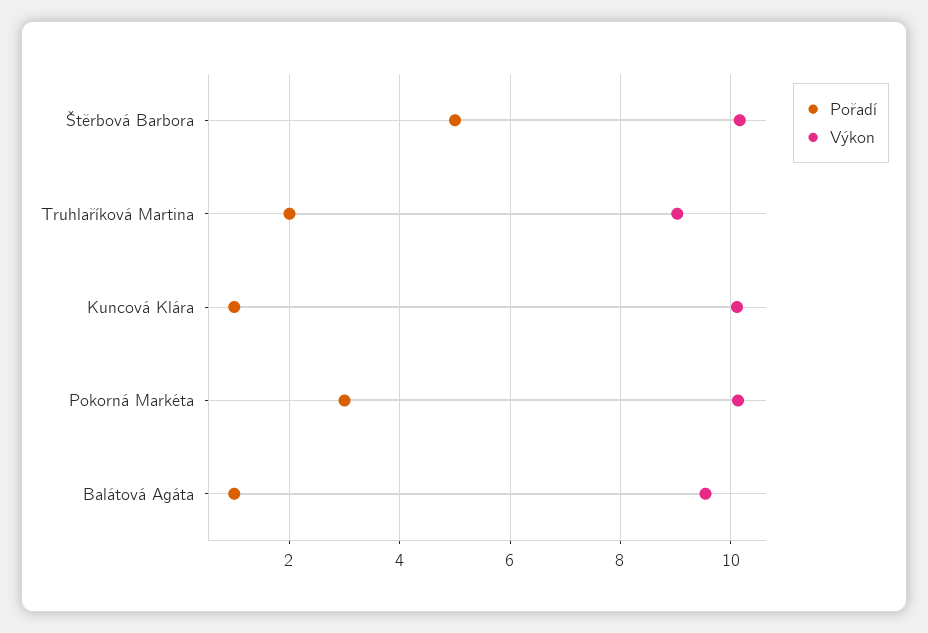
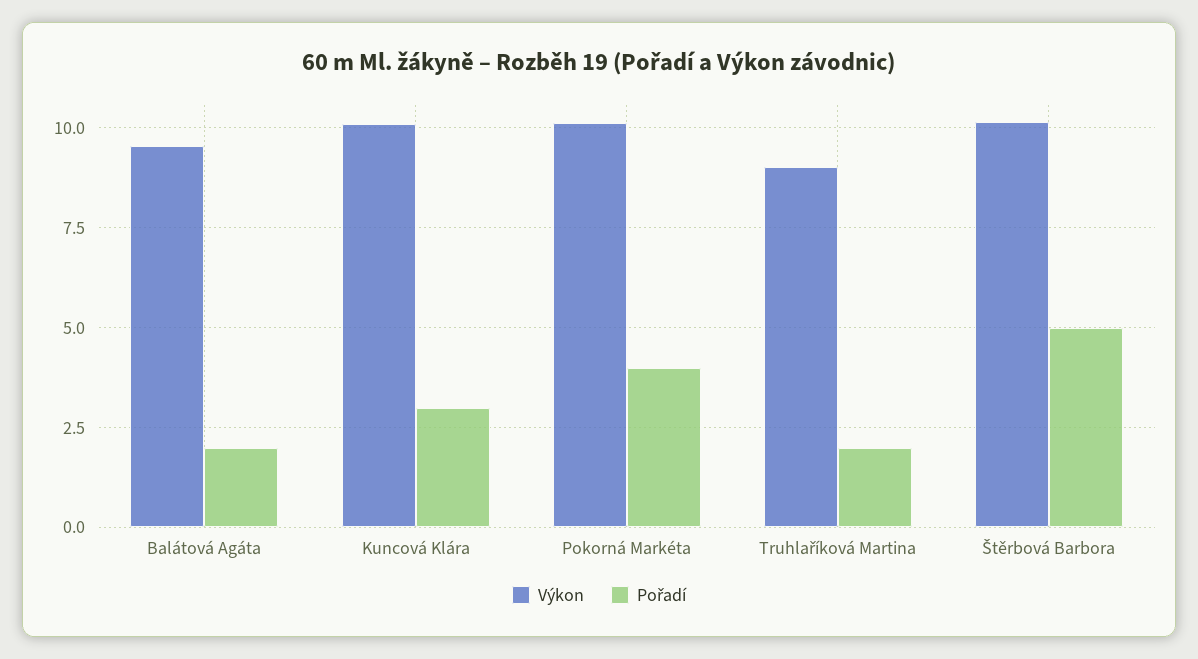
  {
    "Pořadí": {
      "Štěrbová Barbora": 5,
      "Truhlaříková Martina": 2,
-     "Kuncová Klára": 1,
+     "Kuncová Klára": 3,
-     "Pokorná Markéta": 3,
+     "Pokorná Markéta": 4,
-     "Balátová Agáta": 1
+     "Balátová Agáta": 2
    },
    "Výkon": {
      "Štěrbová Barbora": 10.2,
      "Truhlaříková Martina": 9,
      "Kuncová Klára": 10.2,
      "Pokorná Markéta": 10.2,
      "Balátová Agáta": 9.6
    }
  }

